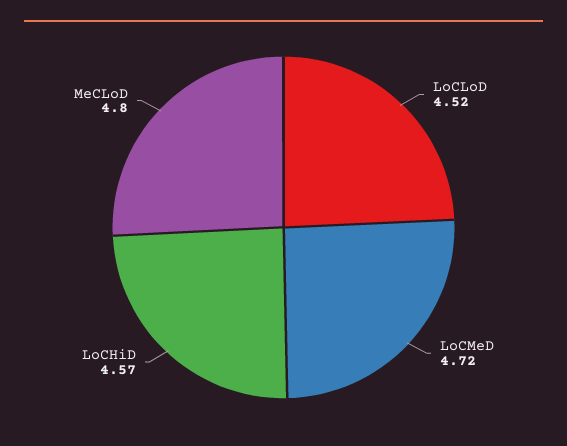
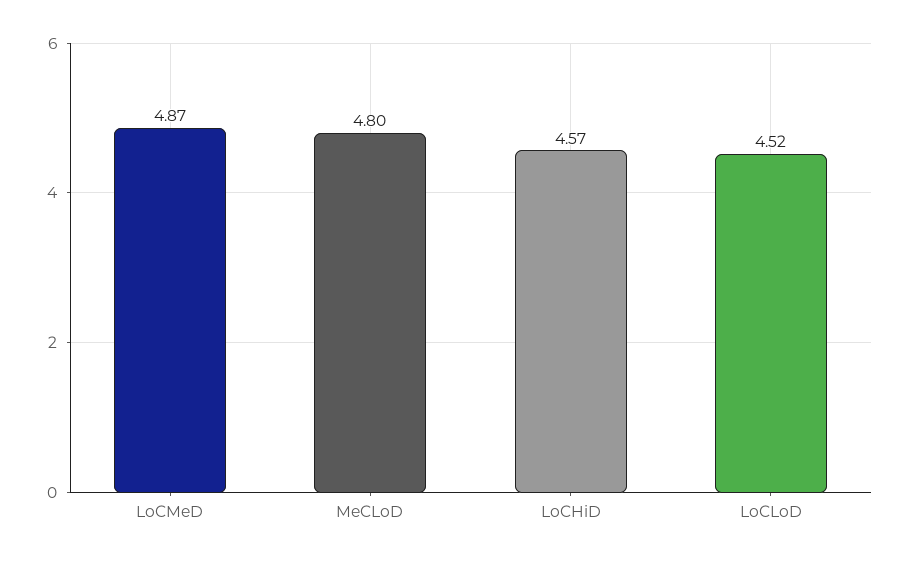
  {
    "LoCLoD": 4.52,
-   "LoCMeD": 4.72,
+   "LoCMeD": 4.87,
    "LoCHiD": 4.57,
    "MeCLoD": 4.8
  }

